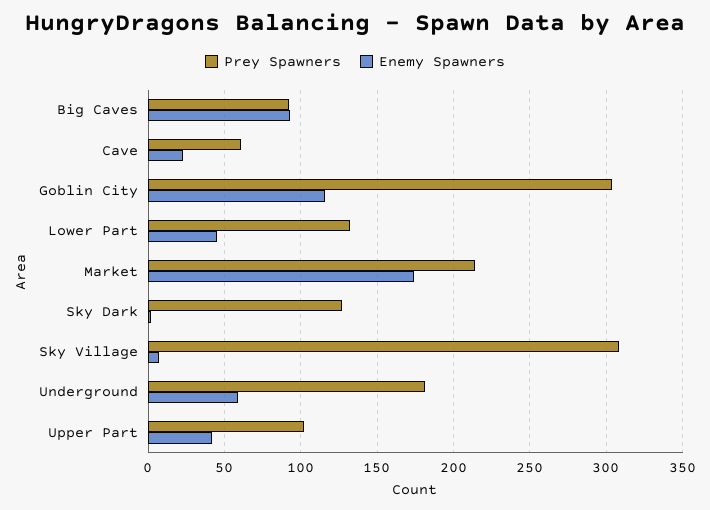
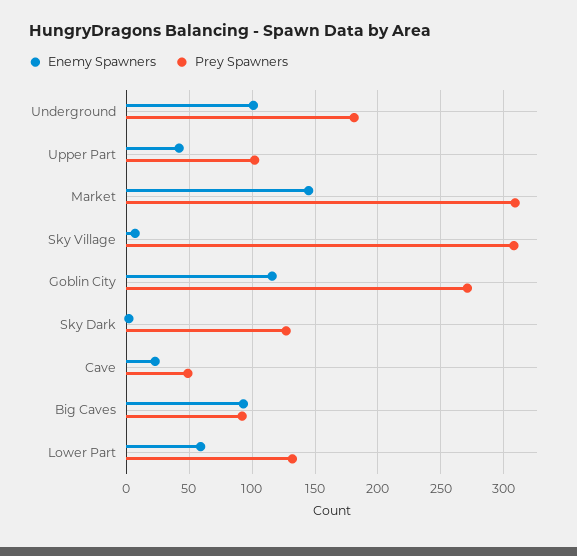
  {
    "Prey Spawners": {
      "Big Caves": 90,
-     "Cave": 60,
+     "Cave": 50,
-     "Goblin City": 305,
+     "Goblin City": 270,
      "Lower Part": 130,
-     "Market": 215,
+     "Market": 310,
      "Sky Dark": 125,
      "Sky Village": 310,
      "Underground": 180,
      "Upper Part": 100
    },
    "Enemy Spawners": {
      "Big Caves": 95,
      "Cave": 25,
      "Goblin City": 115,
-     "Lower Part": 45,
+     "Lower Part": 60,
-     "Market": 175,
+     "Market": 145,
      "Sky Dark": 0,
      "Sky Village": 5,
-     "Underground": 60,
+     "Underground": 100,
      "Upper Part": 40
    }
  }

